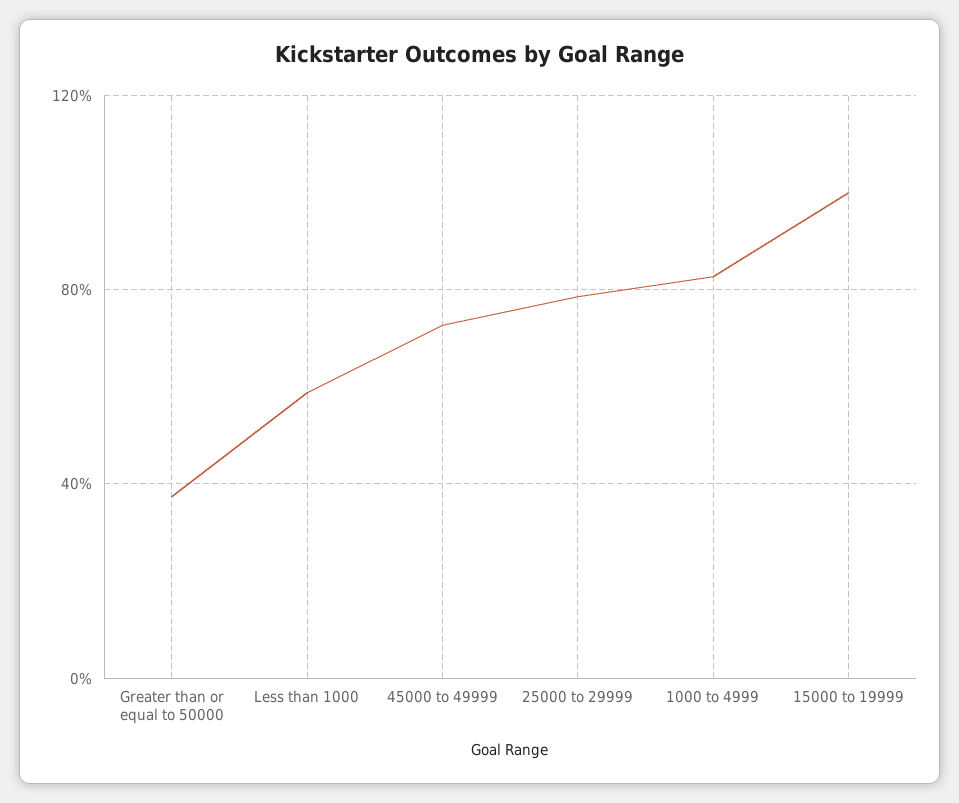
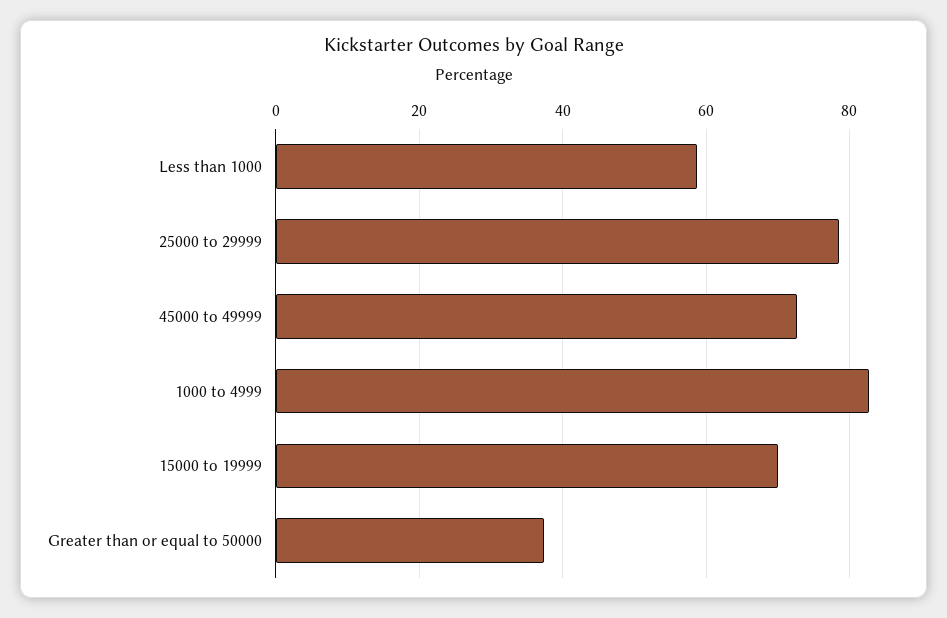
  {
    "Greater than or equal to 50000": 38,
    "Less than 1000": 58,
    "45000 to 49999": 72,
    "25000 to 29999": 78,
    "1000 to 4999": 82,
-   "15000 to 19999": 100
+   "15000 to 19999": 70
  }

